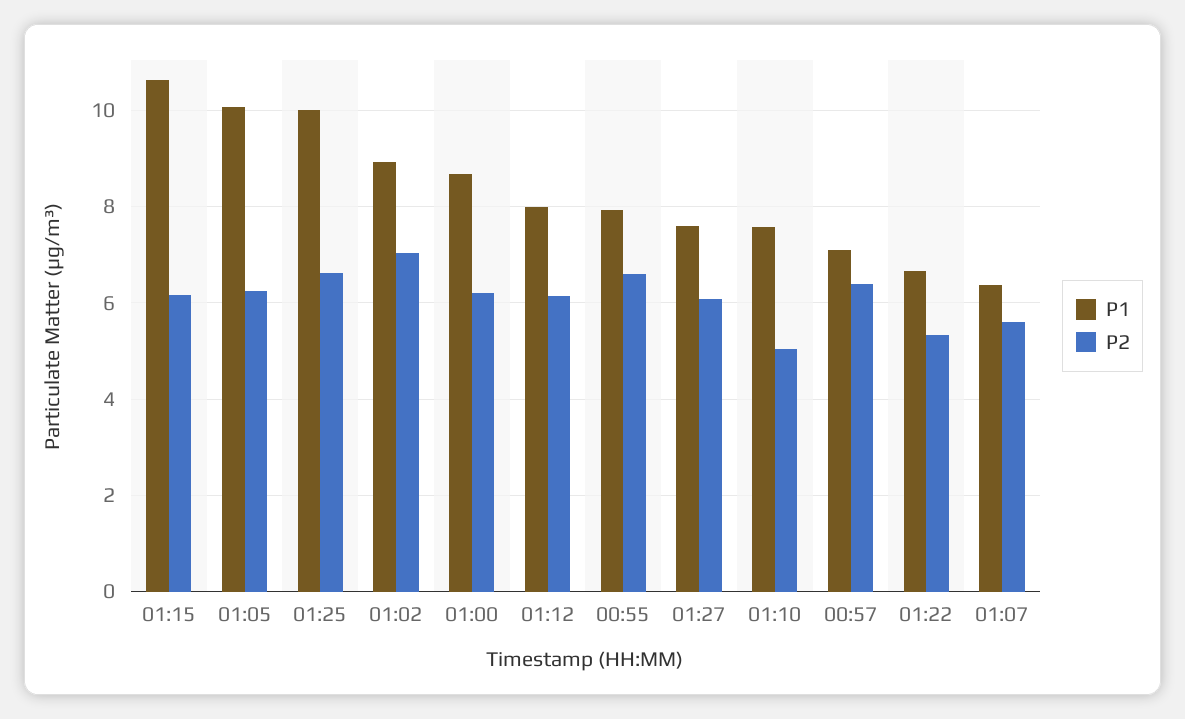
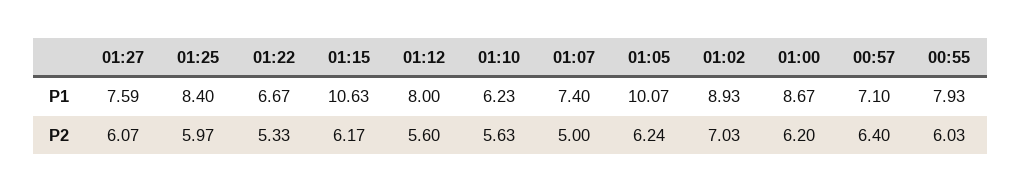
  {
    "P1": {
      "01:15": 10.63,
      "01:05": 10.07,
-     "01:25": 10,
+     "01:25": 8.4,
      "01:02": 8.93,
      "01:00": 8.67,
      "01:12": 8,
      "00:55": 7.93,
      "01:27": 7.59,
-     "01:10": 7.6,
+     "01:10": 6.23,
      "00:57": 7.1,
      "01:22": 6.67,
-     "01:07": 6.4
+     "01:07": 7.4
    },
    "P2": {
      "01:15": 6.17,
      "01:05": 6.24,
-     "01:25": 6.6,
+     "01:25": 5.97,
      "01:02": 7.03,
      "01:00": 6.2,
-     "01:12": 6.2,
+     "01:12": 5.6,
-     "00:55": 6.6,
+     "00:55": 6.03,
      "01:27": 6.07,
-     "01:10": 5,
+     "01:10": 5.63,
      "00:57": 6.4,
      "01:22": 5.33,
-     "01:07": 5.6
+     "01:07": 5
    }
  }

